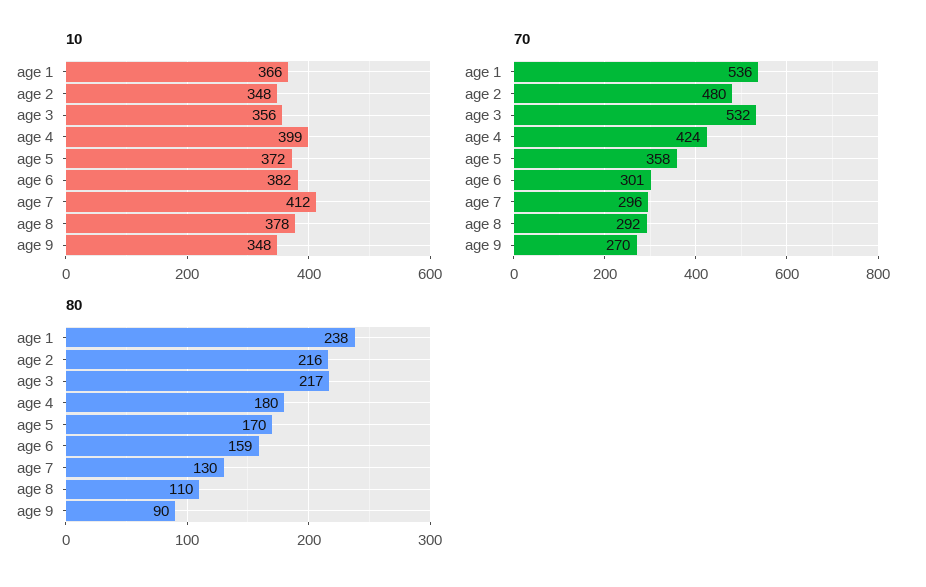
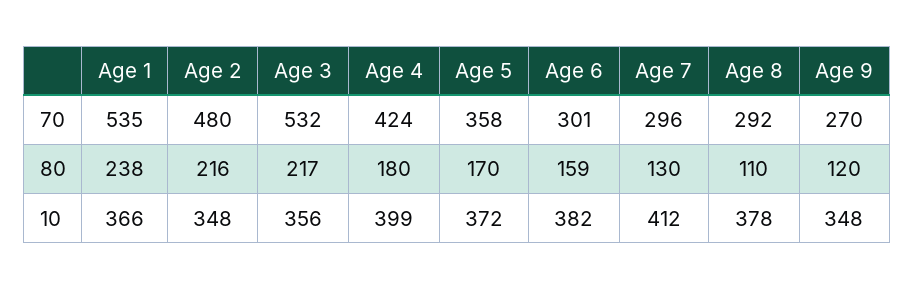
  {
    "10": {
      "age 1": 366,
      "age 2": 348,
      "age 3": 356,
      "age 4": 399,
      "age 5": 372,
      "age 6": 382,
      "age 7": 412,
      "age 8": 378,
      "age 9": 348
    },
    "70": {
-     "age 1": 536,
+     "age 1": 535,
      "age 2": 480,
      "age 3": 532,
      "age 4": 424,
      "age 5": 358,
      "age 6": 301,
      "age 7": 296,
      "age 8": 292,
      "age 9": 270
    },
    "80": {
      "age 1": 238,
      "age 2": 216,
      "age 3": 217,
      "age 4": 180,
      "age 5": 170,
      "age 6": 159,
      "age 7": 130,
      "age 8": 110,
-     "age 9": 90
+     "age 9": 120
    }
  }

